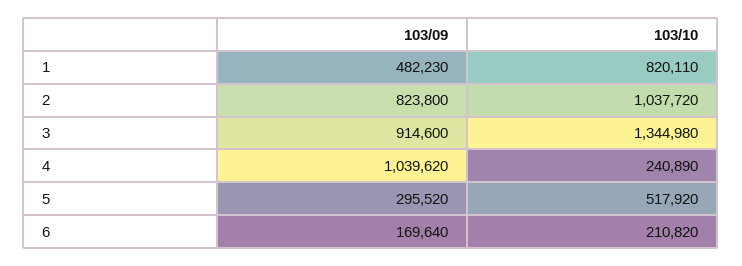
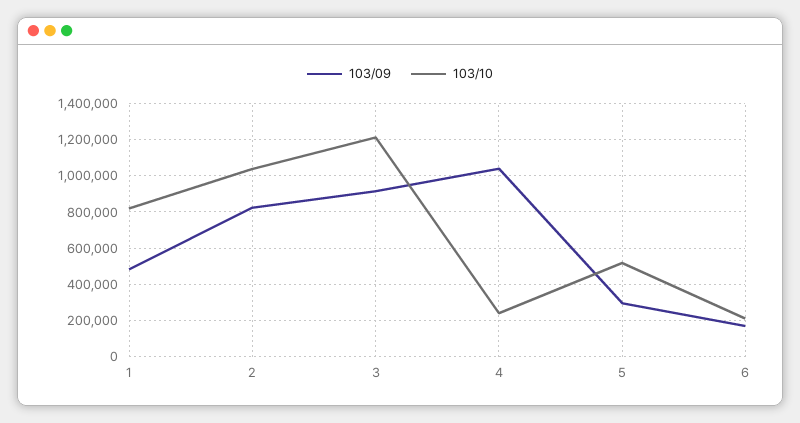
  {
    "103/09": {
      "1": 482230,
      "2": 823800,
      "3": 914600,
      "4": 1039620,
      "5": 295520,
      "6": 169640
    },
    "103/10": {
      "1": 820110,
      "2": 1037720,
-     "3": 1344980,
+     "3": 1200000,
      "4": 240890,
      "5": 517920,
      "6": 210820
    }
  }

